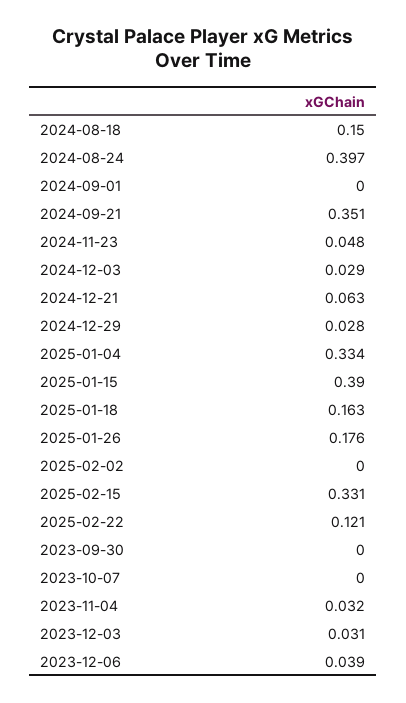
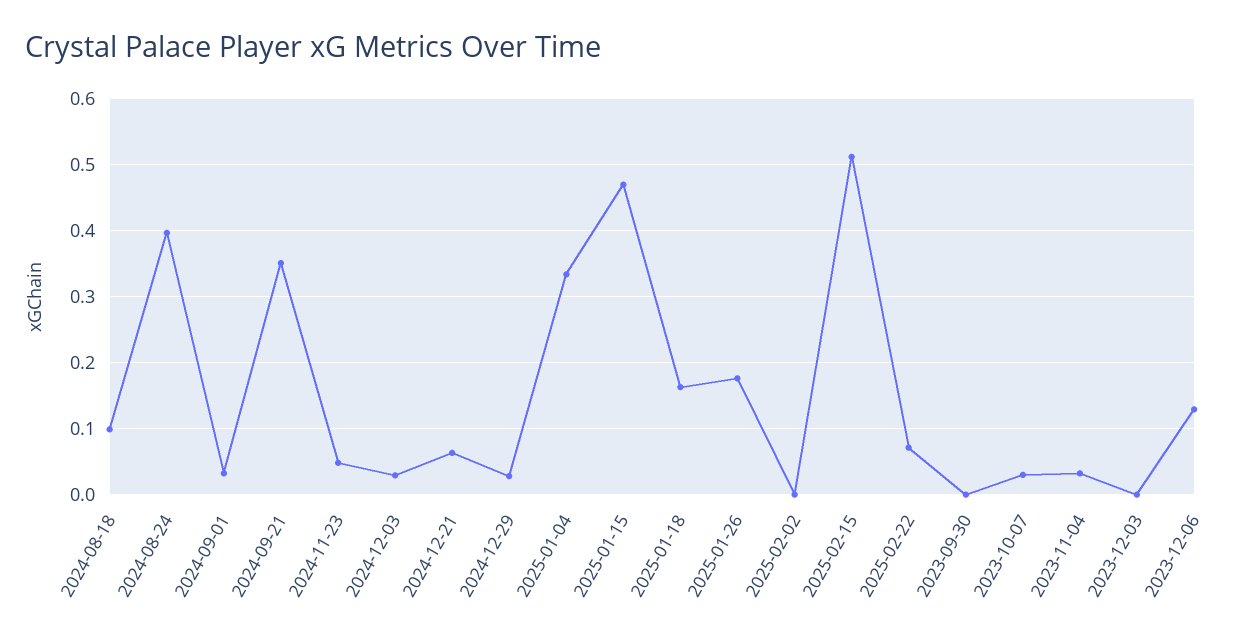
  {
-   "2024-08-18": 0.15,
+   "2024-08-18": 0.1,
    "2024-08-24": 0.397,
-   "2024-09-01": 0,
+   "2024-09-01": 0.03,
    "2024-09-21": 0.351,
    "2024-11-23": 0.048,
    "2024-12-03": 0.029,
    "2024-12-21": 0.063,
    "2024-12-29": 0.028,
    "2025-01-04": 0.334,
-   "2025-01-15": 0.39,
+   "2025-01-15": 0.47,
    "2025-01-18": 0.163,
    "2025-01-26": 0.176,
    "2025-02-02": 0,
-   "2025-02-15": 0.331,
+   "2025-02-15": 0.51,
-   "2025-02-22": 0.121,
+   "2025-02-22": 0.07,
    "2023-09-30": 0,
-   "2023-10-07": 0,
+   "2023-10-07": 0.03,
    "2023-11-04": 0.032,
-   "2023-12-03": 0.031,
+   "2023-12-03": 0,
-   "2023-12-06": 0.039
+   "2023-12-06": 0.13
  }

